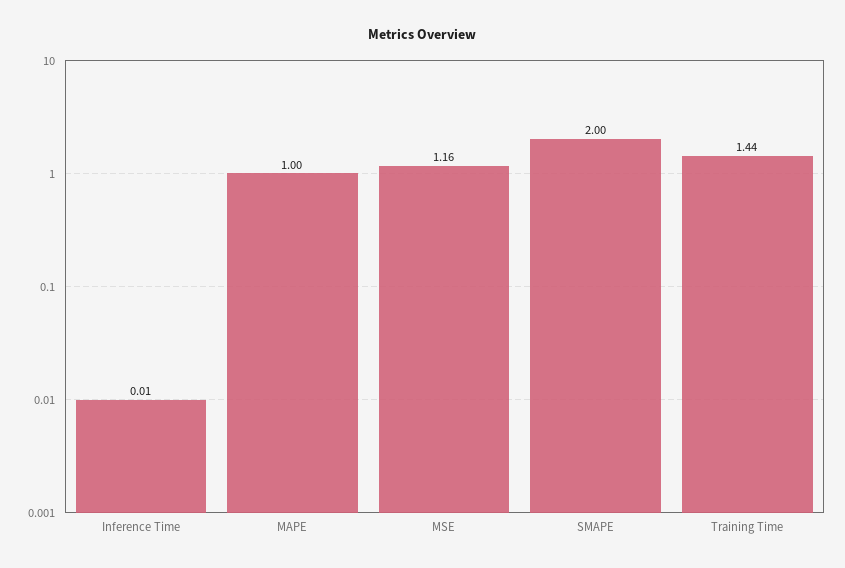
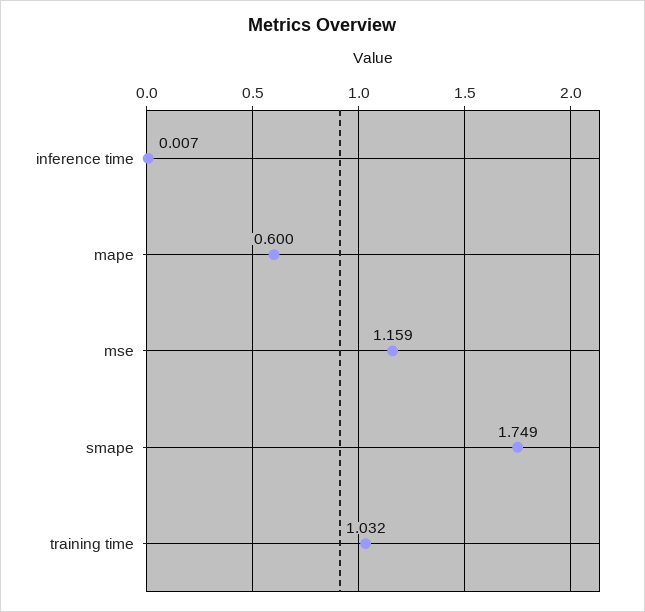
  {
    "Inference Time": 0.007,
-   "MAPE": 1,
+   "MAPE": 0.6,
    "MSE": 1.159,
-   "SMAPE": 2,
+   "SMAPE": 1.749,
-   "Training Time": 1.44
+   "Training Time": 1.032
  }

